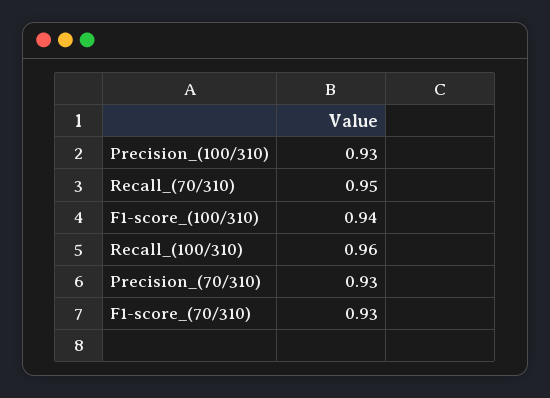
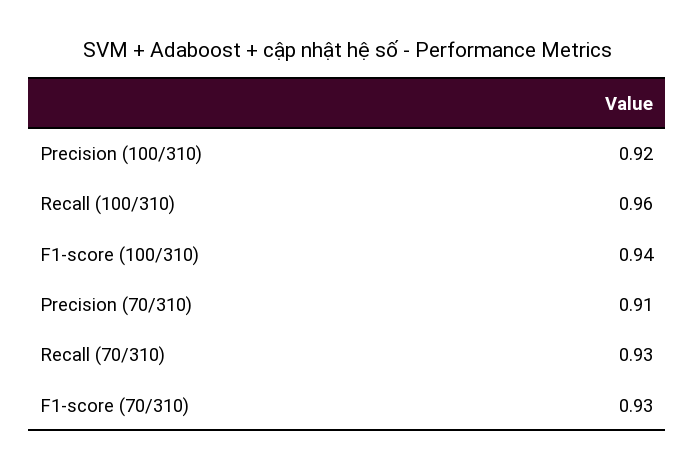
  {
-   "Precision_(100/310)": 0.93,
+   "Precision_(100/310)": 0.92,
-   "Recall_(70/310)": 0.95,
+   "Recall_(70/310)": 0.93,
    "F1-score_(100/310)": 0.94,
    "Recall_(100/310)": 0.96,
-   "Precision_(70/310)": 0.93,
+   "Precision_(70/310)": 0.91,
    "F1-score_(70/310)": 0.93
  }

